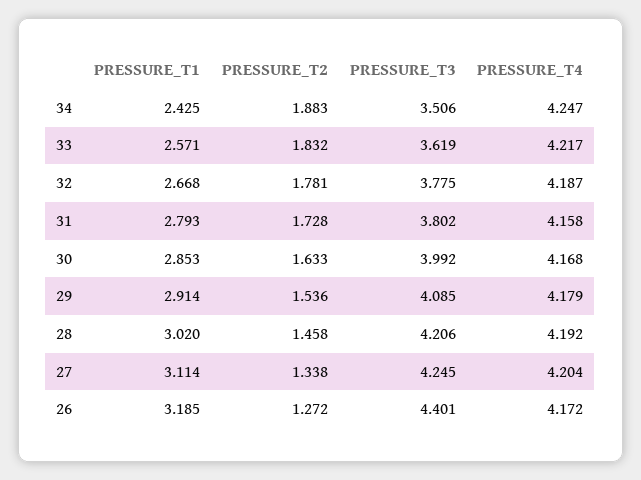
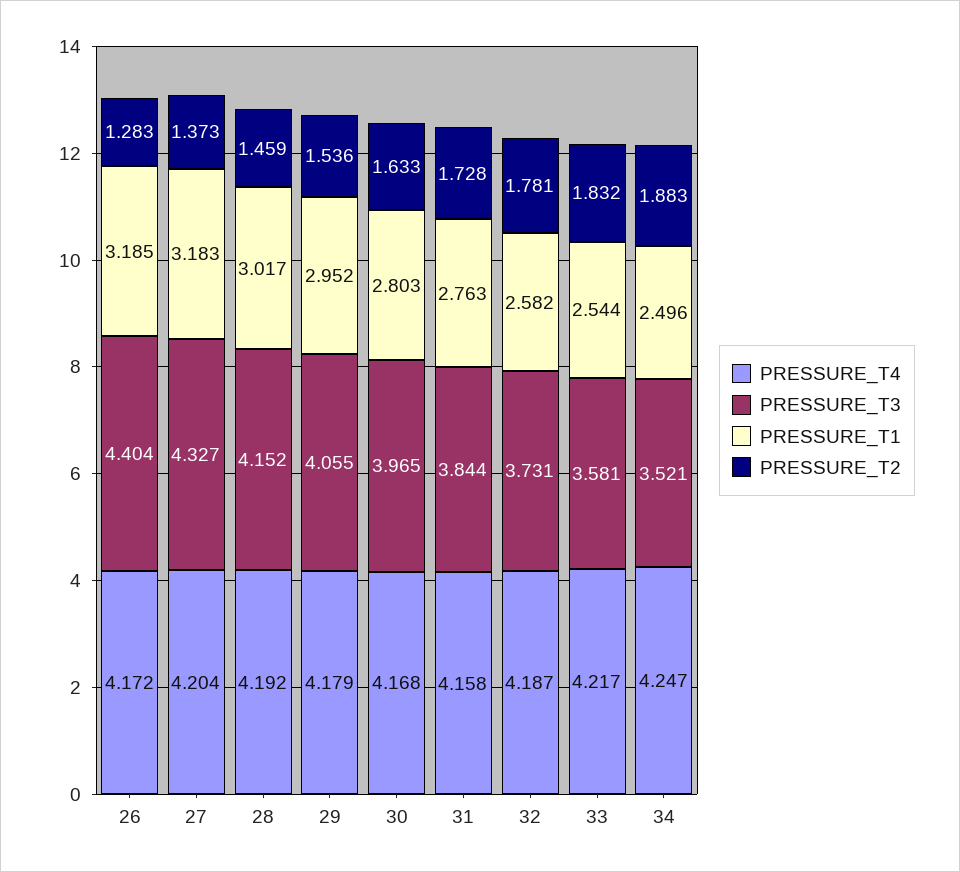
  {
    "PRESSURE_T1": {
-     "34": 2.425,
+     "34": 2.496,
-     "33": 2.571,
+     "33": 2.544,
-     "32": 2.668,
+     "32": 2.582,
-     "31": 2.793,
+     "31": 2.763,
-     "30": 2.853,
+     "30": 2.803,
-     "29": 2.914,
+     "29": 2.952,
-     "28": 3.02,
+     "28": 3.017,
-     "27": 3.114,
+     "27": 3.183,
      "26": 3.185
    },
    "PRESSURE_T2": {
      "34": 1.883,
      "33": 1.832,
      "32": 1.781,
      "31": 1.728,
      "30": 1.633,
      "29": 1.536,
-     "28": 1.458,
+     "28": 1.459,
-     "27": 1.338,
+     "27": 1.373,
-     "26": 1.272
+     "26": 1.283
    },
    "PRESSURE_T3": {
-     "34": 3.506,
+     "34": 3.521,
-     "33": 3.619,
+     "33": 3.581,
-     "32": 3.775,
+     "32": 3.731,
-     "31": 3.802,
+     "31": 3.844,
-     "30": 3.992,
+     "30": 3.965,
-     "29": 4.085,
+     "29": 4.055,
-     "28": 4.206,
+     "28": 4.152,
-     "27": 4.245,
+     "27": 4.327,
-     "26": 4.401
+     "26": 4.404
    },
    "PRESSURE_T4": {
      "34": 4.247,
      "33": 4.217,
      "32": 4.187,
      "31": 4.158,
      "30": 4.168,
      "29": 4.179,
      "28": 4.192,
      "27": 4.204,
      "26": 4.172
    }
  }

